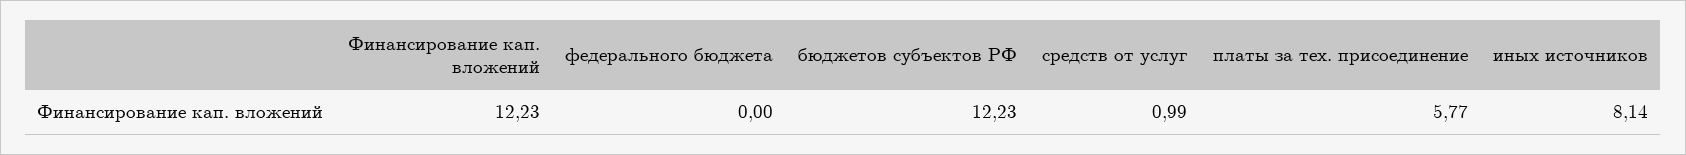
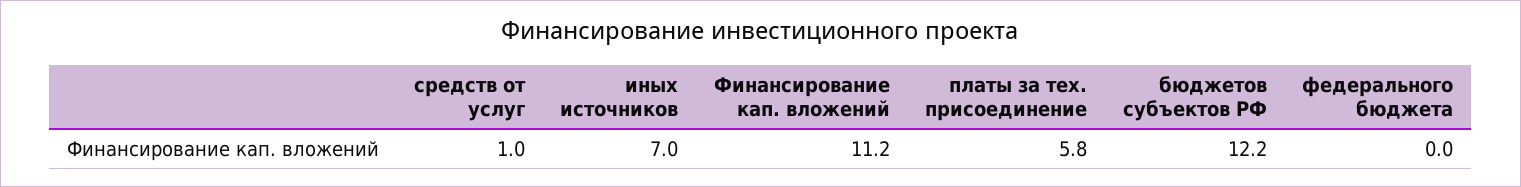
  {
-   "Финансирование кап. вложений": 12.23,
+   "Финансирование кап. вложений": 11.2,
    "федерального бюджета": 0,
    "бюджетов субъектов РФ": 12.23,
    "средств от услуг": 0.99,
    "платы за тех. присоединение": 5.77,
-   "иных источников": 8.14
+   "иных источников": 7
  }

